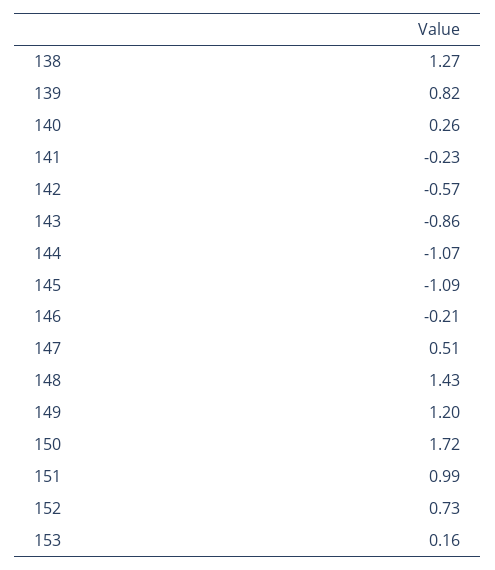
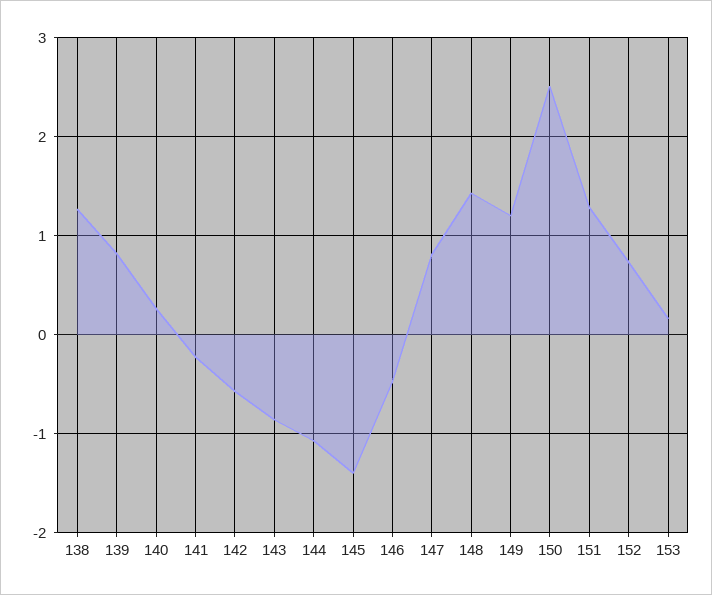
  {
    "138": 1.27,
    "139": 0.82,
    "140": 0.26,
    "141": -0.23,
    "142": -0.57,
    "143": -0.86,
    "144": -1.07,
-   "145": -1.09,
+   "145": -1.4,
-   "146": -0.21,
+   "146": -0.5,
-   "147": 0.51,
+   "147": 0.8,
    "148": 1.43,
    "149": 1.2,
-   "150": 1.72,
+   "150": 2.5,
-   "151": 0.99,
+   "151": 1.3,
    "152": 0.73,
    "153": 0.16
  }

